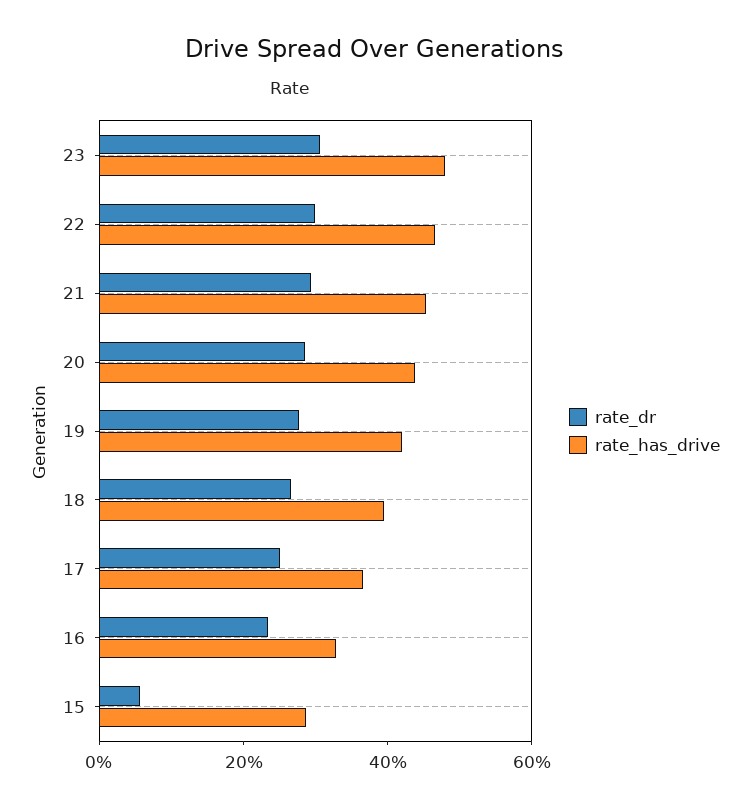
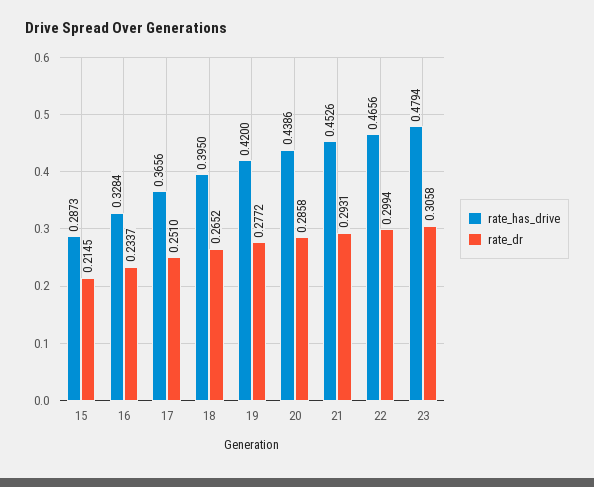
  {
    "rate_dr": {
      "23": 0.3058,
      "22": 0.2994,
      "21": 0.2931,
      "20": 0.2858,
      "19": 0.2772,
      "18": 0.2652,
      "17": 0.251,
      "16": 0.2337,
-     "15": 0.05
+     "15": 0.2145
    },
    "rate_has_drive": {
      "23": 0.4794,
      "22": 0.4656,
      "21": 0.4526,
      "20": 0.4386,
      "19": 0.42,
      "18": 0.395,
      "17": 0.3656,
      "16": 0.3284,
      "15": 0.2873
    }
  }

